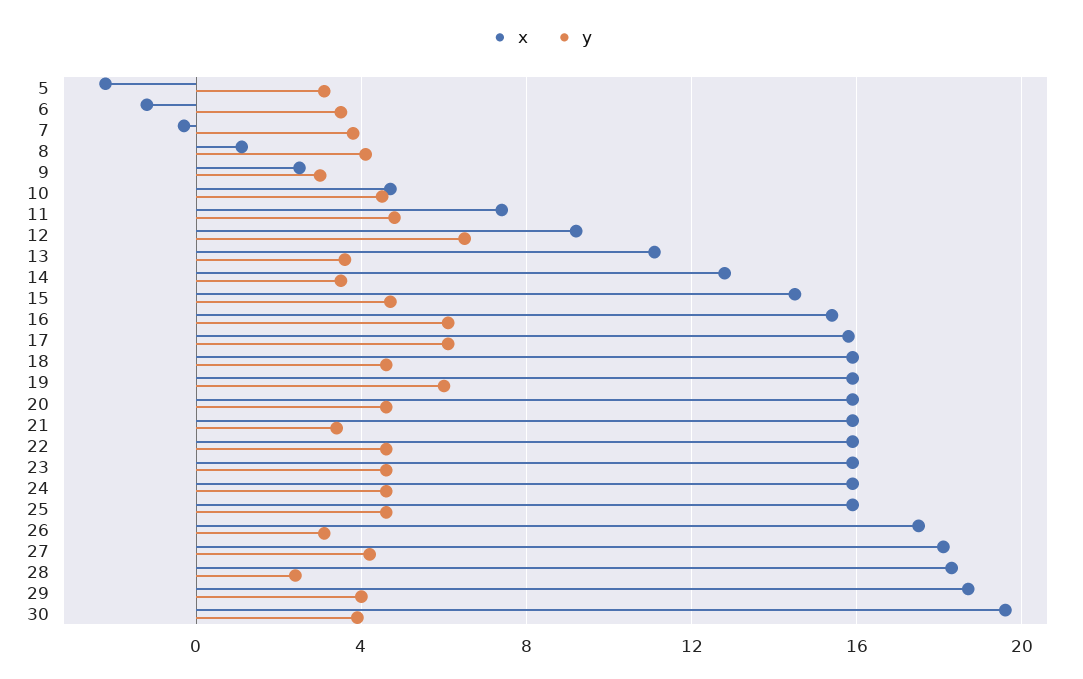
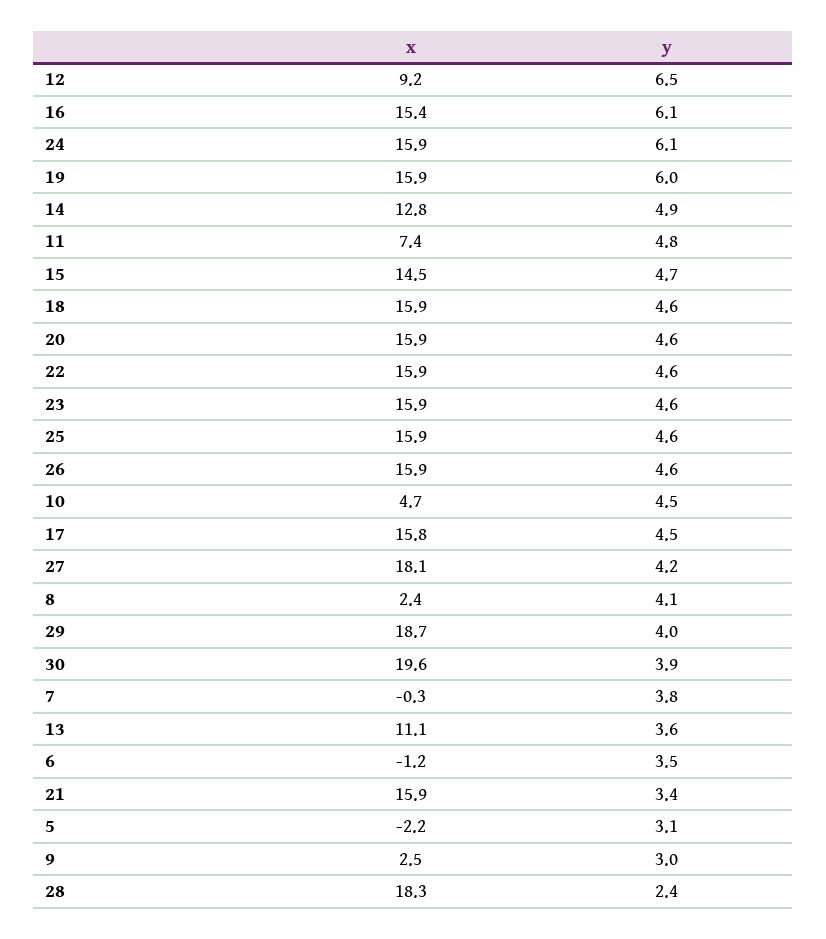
  {
    "x": {
      "5": -2.2,
      "6": -1.2,
      "7": -0.3,
-     "8": 1,
+     "8": 2.4,
      "9": 2.5,
      "10": 4.7,
      "11": 7.4,
      "12": 9.2,
      "13": 11.1,
      "14": 12.8,
      "15": 14.5,
      "16": 15.4,
      "17": 15.8,
      "18": 15.9,
      "19": 15.9,
      "20": 15.9,
      "21": 15.9,
      "22": 15.9,
      "23": 15.9,
      "24": 15.9,
      "25": 15.9,
-     "26": 17.5,
+     "26": 15.9,
      "27": 18.1,
      "28": 18.3,
      "29": 18.7,
      "30": 19.6
    },
    "y": {
      "5": 3.1,
      "6": 3.5,
      "7": 3.8,
      "8": 4.1,
      "9": 3,
      "10": 4.5,
      "11": 4.8,
      "12": 6.5,
      "13": 3.6,
-     "14": 3.5,
+     "14": 4.9,
      "15": 4.7,
      "16": 6.1,
-     "17": 6,
+     "17": 4.5,
      "18": 4.6,
      "19": 6,
      "20": 4.6,
      "21": 3.4,
      "22": 4.6,
      "23": 4.6,
-     "24": 4.5,
+     "24": 6.1,
      "25": 4.6,
-     "26": 3,
+     "26": 4.6,
      "27": 4.2,
      "28": 2.4,
      "29": 4,
      "30": 3.9
    }
  }

